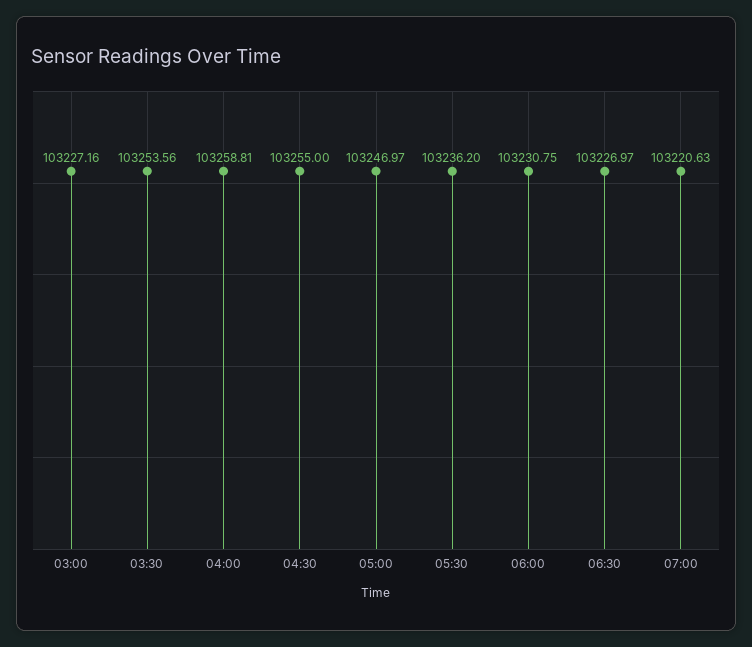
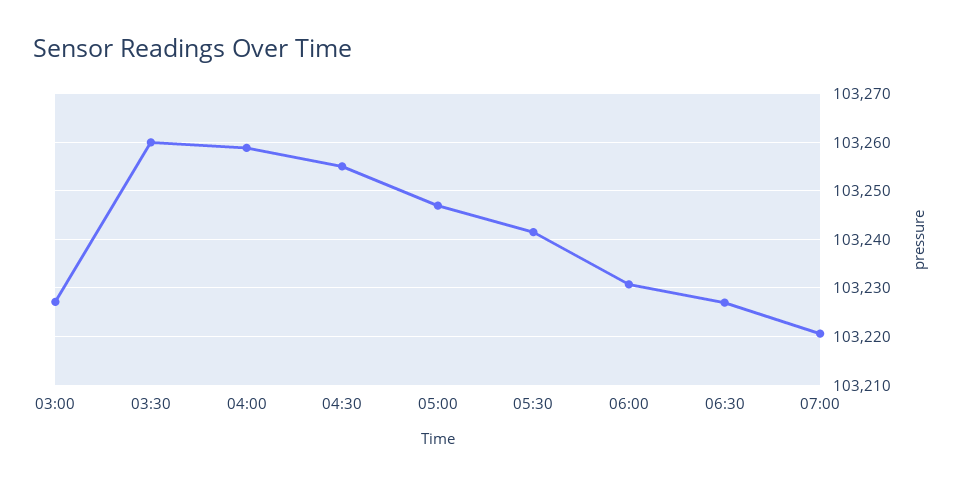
  {
    "03:00": 103227.16,
-   "03:30": 103253.56,
+   "03:30": 103260,
    "04:00": 103258.81,
    "04:30": 103255,
    "05:00": 103246.97,
-   "05:30": 103236.2,
+   "05:30": 103242,
    "06:00": 103230.75,
    "06:30": 103226.97,
    "07:00": 103220.63
  }

